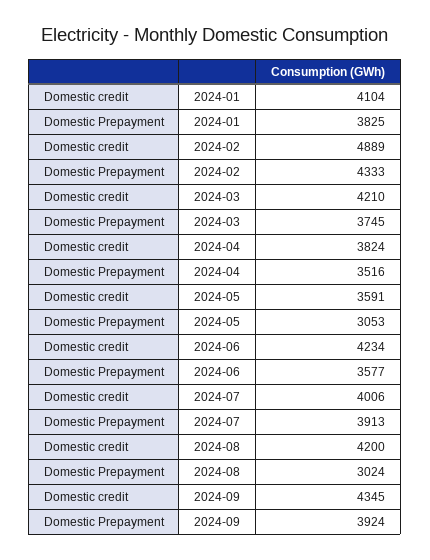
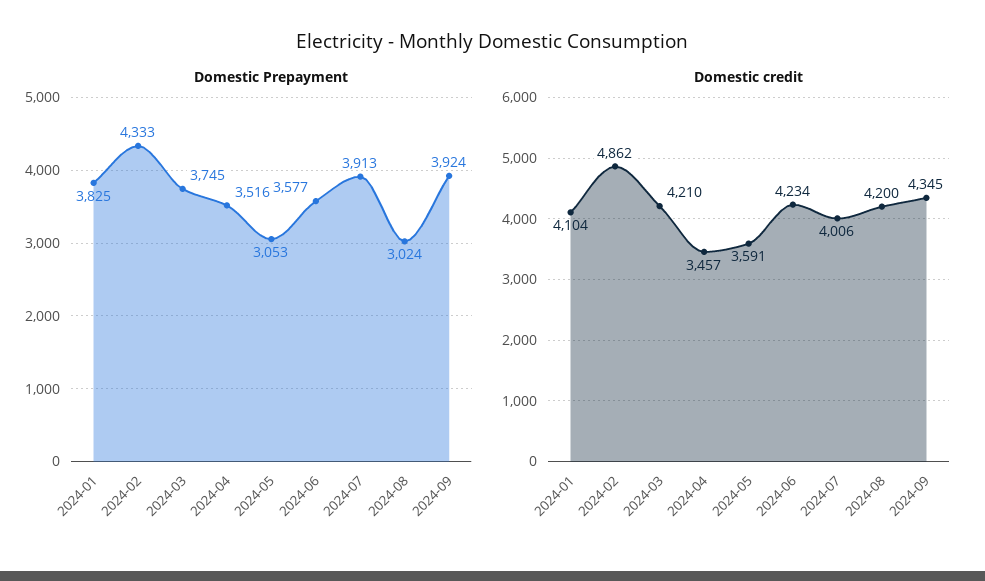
  {
    "Domestic credit": {
      "2024-01": 4104,
-     "2024-02": 4889,
+     "2024-02": 4862,
      "2024-03": 4210,
-     "2024-04": 3824,
+     "2024-04": 3457,
      "2024-05": 3591,
      "2024-06": 4234,
      "2024-07": 4006,
      "2024-08": 4200,
      "2024-09": 4345
    },
    "Domestic Prepayment": {
      "2024-01": 3825,
      "2024-02": 4333,
      "2024-03": 3745,
      "2024-04": 3516,
      "2024-05": 3053,
      "2024-06": 3577,
      "2024-07": 3913,
      "2024-08": 3024,
      "2024-09": 3924
    }
  }

